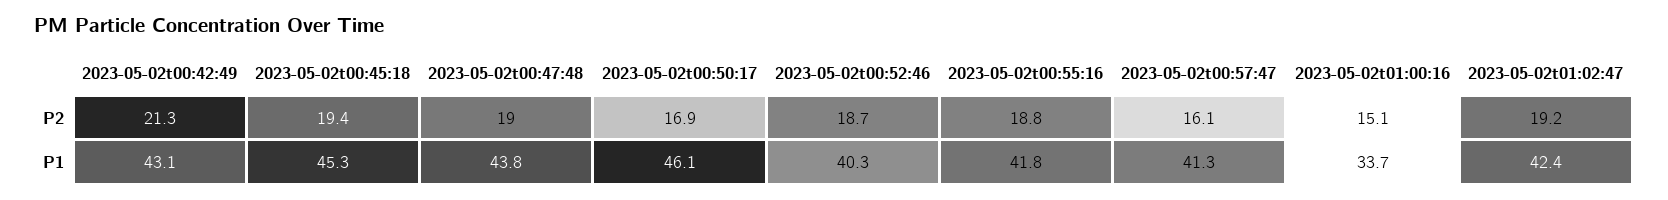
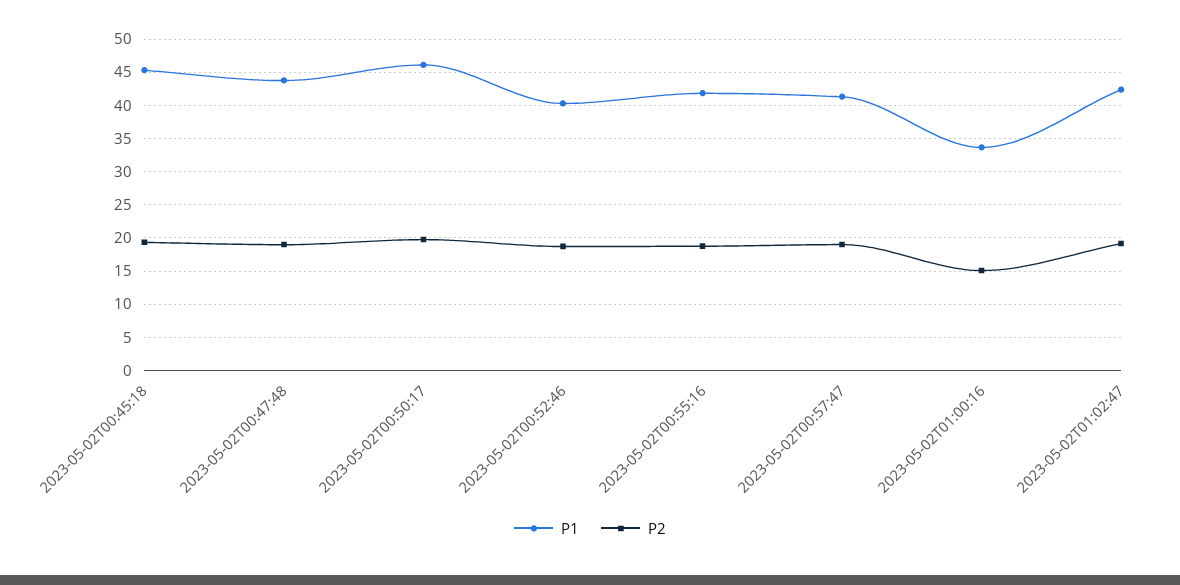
  {
    "P2": {
-     "2023-05-02t00:42:49": 21.3,
      "2023-05-02t00:45:18": 19.4,
      "2023-05-02t00:47:48": 19,
-     "2023-05-02t00:50:17": 16.9,
+     "2023-05-02t00:50:17": 20,
      "2023-05-02t00:52:46": 18.7,
      "2023-05-02t00:55:16": 18.8,
-     "2023-05-02t00:57:47": 16.1,
+     "2023-05-02t00:57:47": 19,
      "2023-05-02t01:00:16": 15.1,
      "2023-05-02t01:02:47": 19.2
    },
    "P1": {
-     "2023-05-02t00:42:49": 43.1,
      "2023-05-02t00:45:18": 45.3,
      "2023-05-02t00:47:48": 43.8,
      "2023-05-02t00:50:17": 46.1,
      "2023-05-02t00:52:46": 40.3,
      "2023-05-02t00:55:16": 41.8,
      "2023-05-02t00:57:47": 41.3,
      "2023-05-02t01:00:16": 33.7,
      "2023-05-02t01:02:47": 42.4
    }
  }

